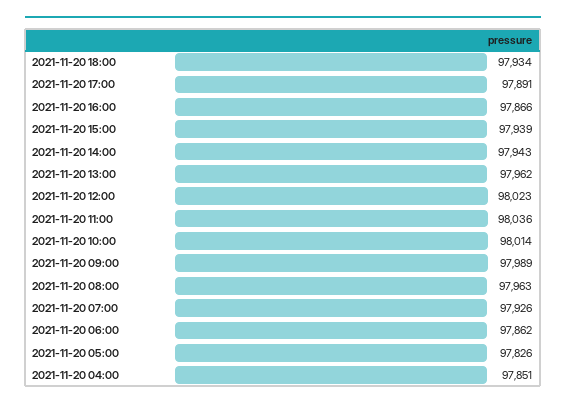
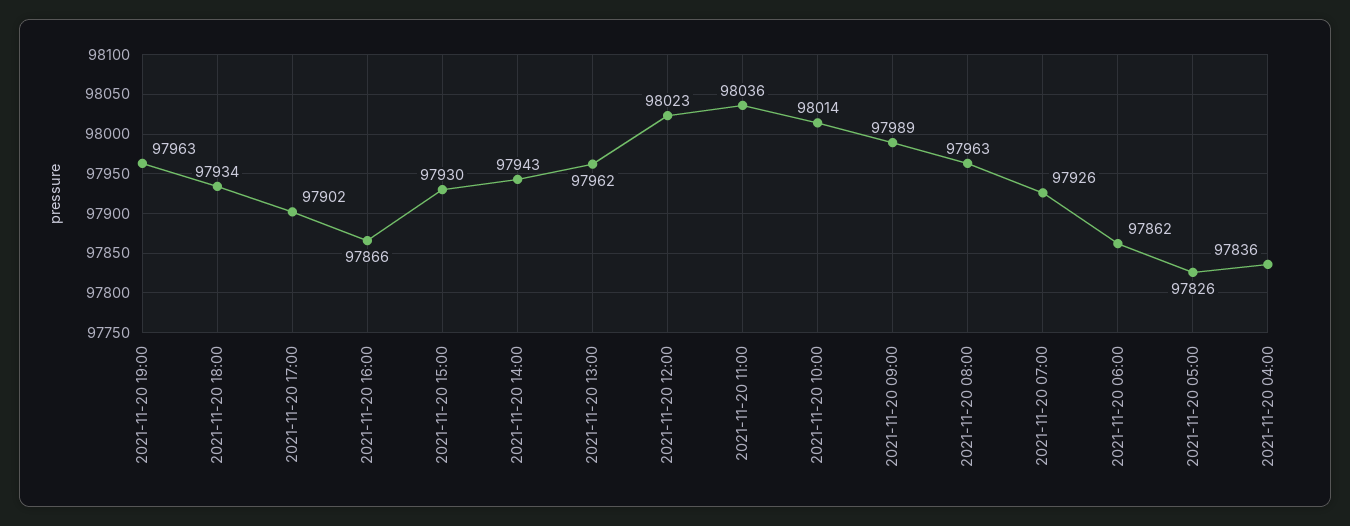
  {
    "2021-11-20 18:00": 97934,
-   "2021-11-20 17:00": 97891,
+   "2021-11-20 17:00": 97902,
    "2021-11-20 16:00": 97866,
-   "2021-11-20 15:00": 97939,
+   "2021-11-20 15:00": 97930,
    "2021-11-20 14:00": 97943,
    "2021-11-20 13:00": 97962,
    "2021-11-20 12:00": 98023,
    "2021-11-20 11:00": 98036,
    "2021-11-20 10:00": 98014,
    "2021-11-20 09:00": 97989,
    "2021-11-20 08:00": 97963,
    "2021-11-20 07:00": 97926,
    "2021-11-20 06:00": 97862,
    "2021-11-20 05:00": 97826,
-   "2021-11-20 04:00": 97851
+   "2021-11-20 04:00": 97836,
+   "2021-11-20 19:00": 97963
  }

